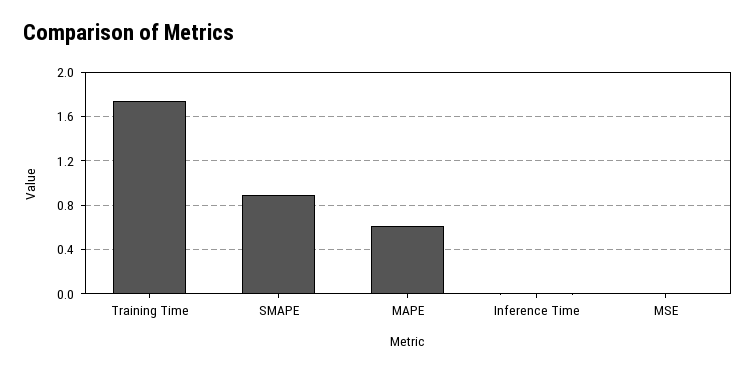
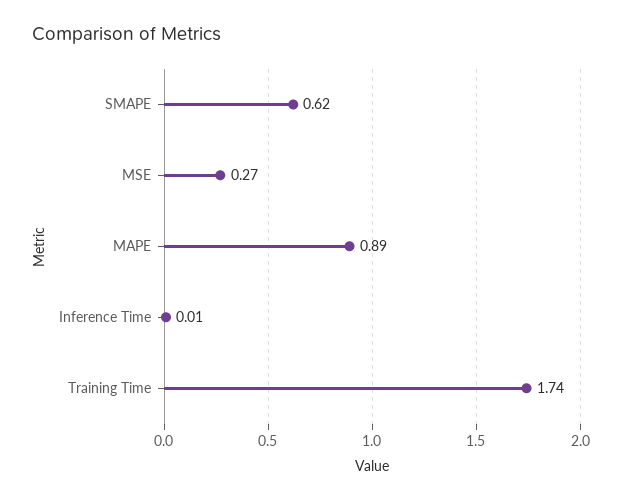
  {
    "Training Time": 1.74,
-   "SMAPE": 0.9,
+   "SMAPE": 0.62,
-   "MAPE": 0.6,
+   "MAPE": 0.89,
    "Inference Time": 0.01,
-   "MSE": 0
+   "MSE": 0.27
  }

